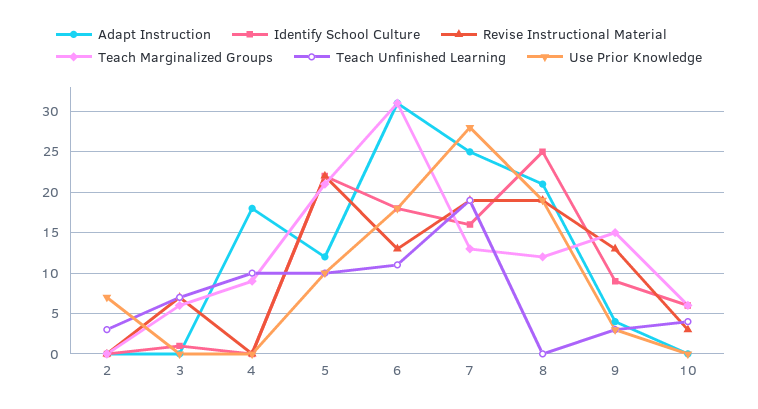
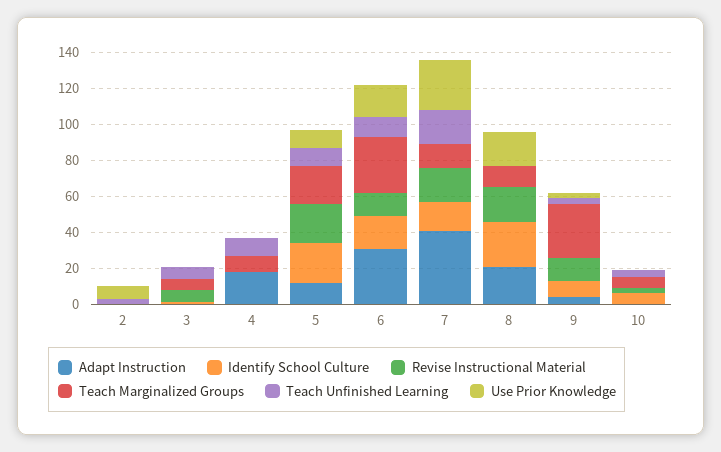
  {
    "Adapt Instruction": {
      "2": 0,
      "3": 0,
      "4": 18,
      "5": 12,
      "6": 31,
-     "7": 25,
+     "7": 40,
      "8": 21,
      "9": 4,
      "10": 0
    },
    "Identify School Culture": {
      "2": 0,
      "3": 1,
      "4": 0,
      "5": 22,
      "6": 18,
      "7": 16,
      "8": 25,
      "9": 9,
      "10": 6
    },
    "Revise Instructional Material": {
      "2": 0,
      "3": 7,
      "4": 0,
      "5": 22,
      "6": 13,
      "7": 19,
      "8": 19,
      "9": 13,
      "10": 3
    },
    "Teach Marginalized Groups": {
      "2": 0,
      "3": 6,
      "4": 9,
      "5": 21,
      "6": 31,
      "7": 13,
      "8": 12,
-     "9": 15,
+     "9": 30,
      "10": 6
    },
    "Teach Unfinished Learning": {
      "2": 3,
      "3": 7,
      "4": 10,
      "5": 10,
      "6": 11,
      "7": 19,
      "8": 0,
      "9": 3,
      "10": 4
    },
    "Use Prior Knowledge": {
      "2": 7,
      "3": 0,
      "4": 0,
      "5": 10,
      "6": 18,
      "7": 28,
      "8": 19,
      "9": 3,
      "10": 0
    }
  }

